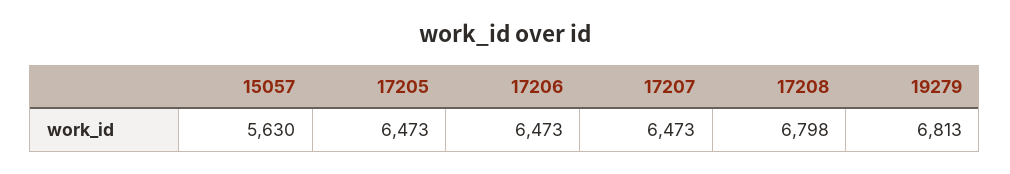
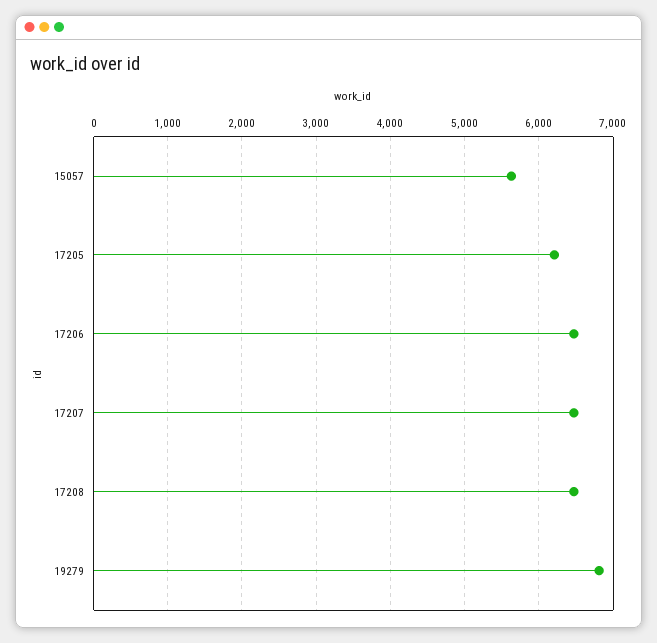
  {
    "15057": 5630,
-   "17205": 6473,
+   "17205": 6200,
    "17206": 6473,
    "17207": 6473,
-   "17208": 6798,
+   "17208": 6500,
    "19279": 6813
  }

